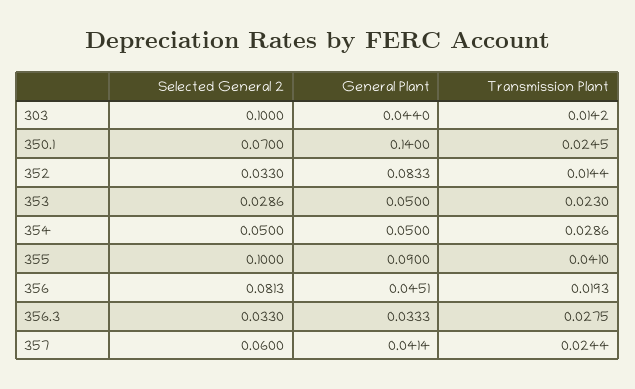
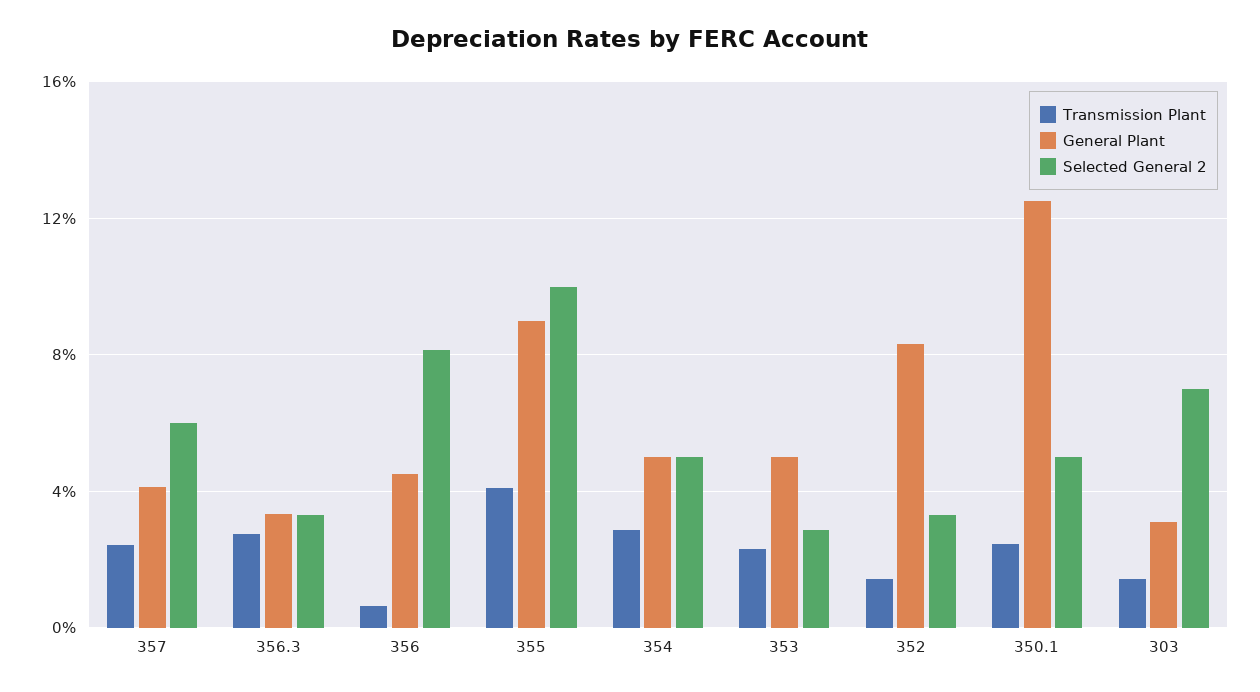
  {
    "Selected General 2": {
-     "303": 0.1,
+     "303": 0.07,
-     "350.1": 0.07,
+     "350.1": 0.05,
      "352": 0.033,
      "353": 0.0286,
      "354": 0.05,
      "355": 0.1,
      "356": 0.0813,
      "356.3": 0.033,
      "357": 0.06
    },
    "General Plant": {
-     "303": 0.044,
+     "303": 0.03,
-     "350.1": 0.14,
+     "350.1": 0.125,
      "352": 0.0833,
      "353": 0.05,
      "354": 0.05,
      "355": 0.09,
      "356": 0.0451,
      "356.3": 0.0333,
      "357": 0.0414
    },
    "Transmission Plant": {
      "303": 0.0142,
      "350.1": 0.0245,
      "352": 0.0144,
      "353": 0.023,
      "354": 0.0286,
      "355": 0.041,
-     "356": 0.0193,
+     "356": 0.005,
      "356.3": 0.0275,
      "357": 0.0244
    }
  }

